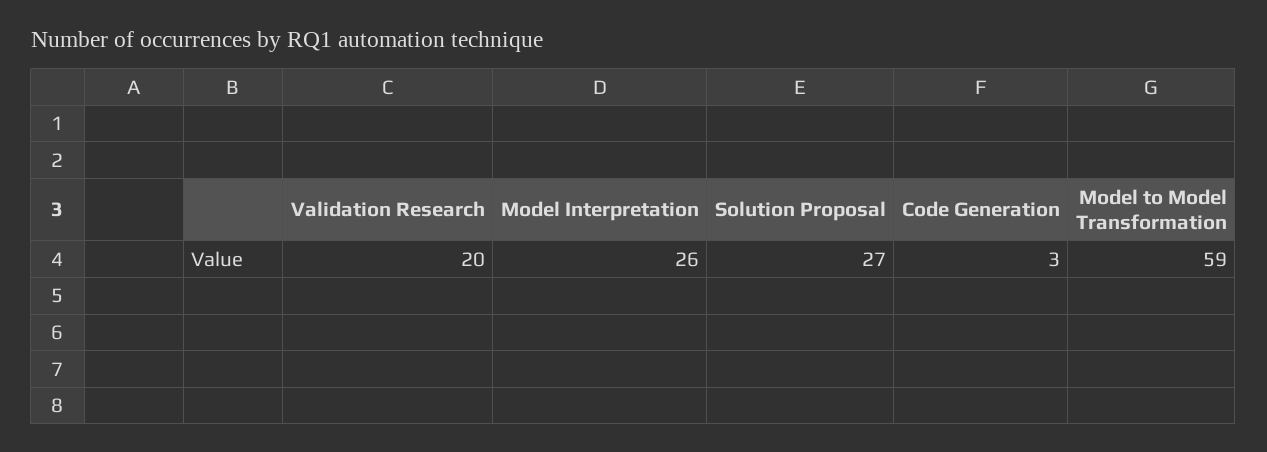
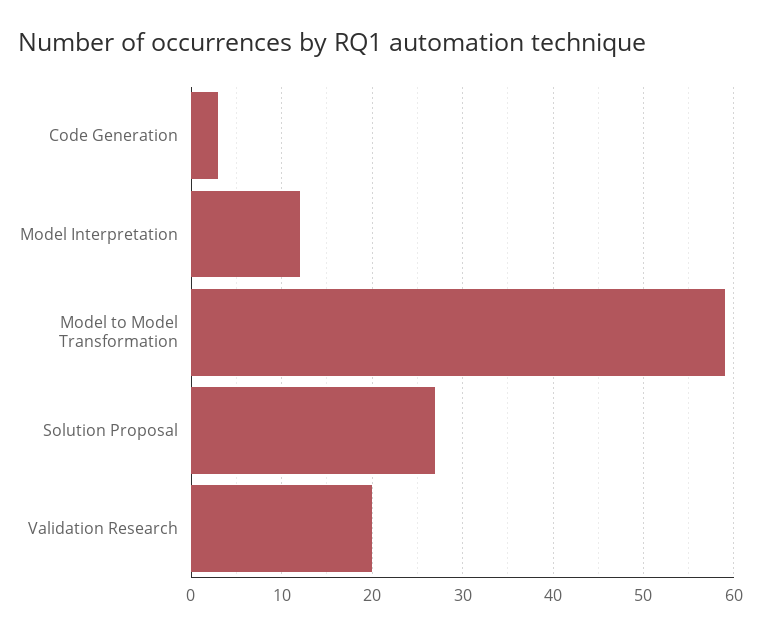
  {
    "Validation Research": 20,
-   "Model Interpretation": 26,
+   "Model Interpretation": 12,
    "Solution Proposal": 27,
    "Code Generation": 3,
    "Model to Model Transformation": 59
  }

